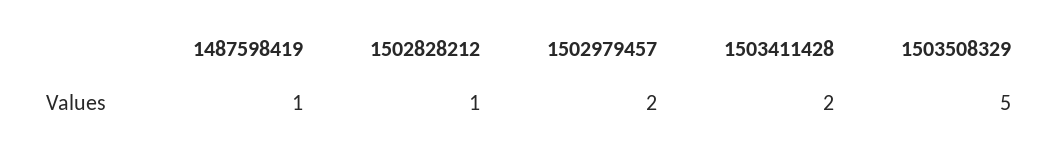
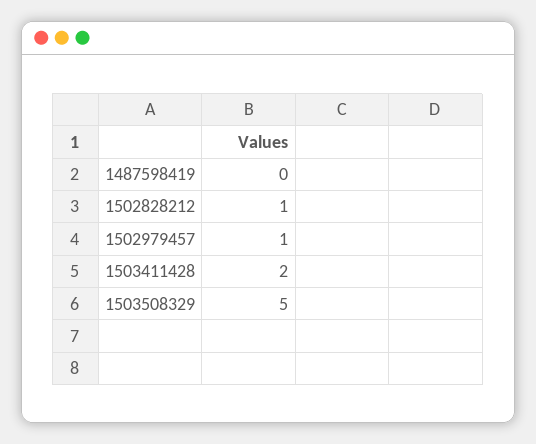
  {
-   "1487598419": 1,
+   "1487598419": 0,
    "1502828212": 1,
-   "1502979457": 2,
+   "1502979457": 1,
    "1503411428": 2,
    "1503508329": 5
  }

